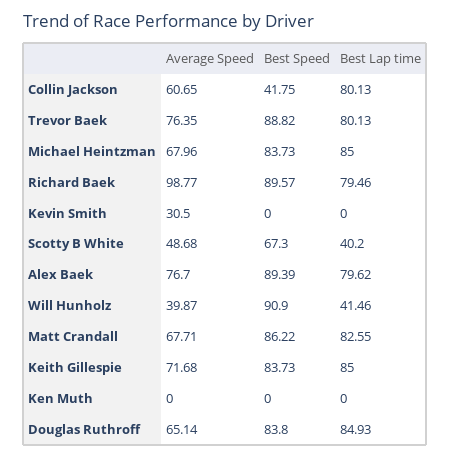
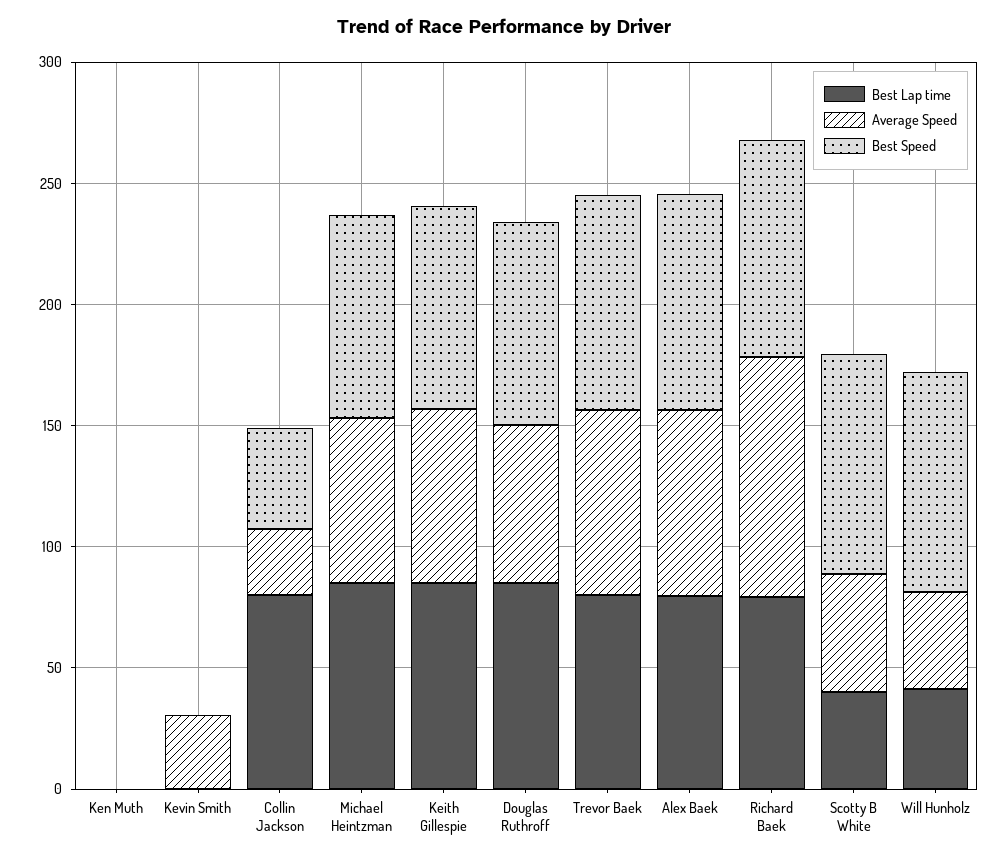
  {
    "Average Speed": {
-     "Collin Jackson": 60.65,
+     "Collin Jackson": 30,
      "Trevor Baek": 76.35,
      "Michael Heintzman": 67.96,
      "Richard Baek": 98.77,
      "Kevin Smith": 30.5,
      "Scotty B White": 48.68,
      "Alex Baek": 76.7,
      "Will Hunholz": 39.87,
-     "Matt Crandall": 67.71,
      "Keith Gillespie": 71.68,
      "Ken Muth": 0,
      "Douglas Ruthroff": 65.14
    },
    "Best Speed": {
      "Collin Jackson": 41.75,
      "Trevor Baek": 88.82,
      "Michael Heintzman": 83.73,
      "Richard Baek": 89.57,
      "Kevin Smith": 0,
-     "Scotty B White": 67.3,
+     "Scotty B White": 90,
      "Alex Baek": 89.39,
      "Will Hunholz": 90.9,
-     "Matt Crandall": 86.22,
      "Keith Gillespie": 83.73,
      "Ken Muth": 0,
      "Douglas Ruthroff": 83.8
    },
    "Best Lap time": {
      "Collin Jackson": 80.13,
      "Trevor Baek": 80.13,
      "Michael Heintzman": 85,
      "Richard Baek": 79.46,
      "Kevin Smith": 0,
      "Scotty B White": 40.2,
      "Alex Baek": 79.62,
      "Will Hunholz": 41.46,
-     "Matt Crandall": 82.55,
      "Keith Gillespie": 85,
      "Ken Muth": 0,
      "Douglas Ruthroff": 84.93
    }
  }

